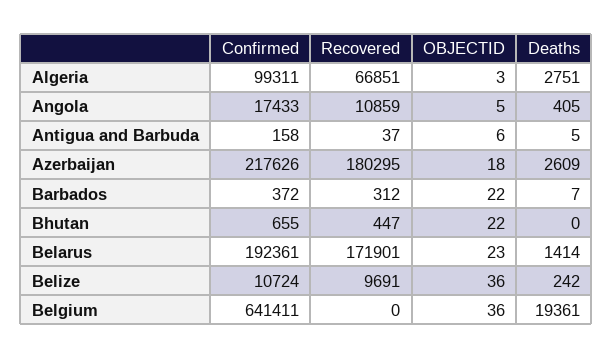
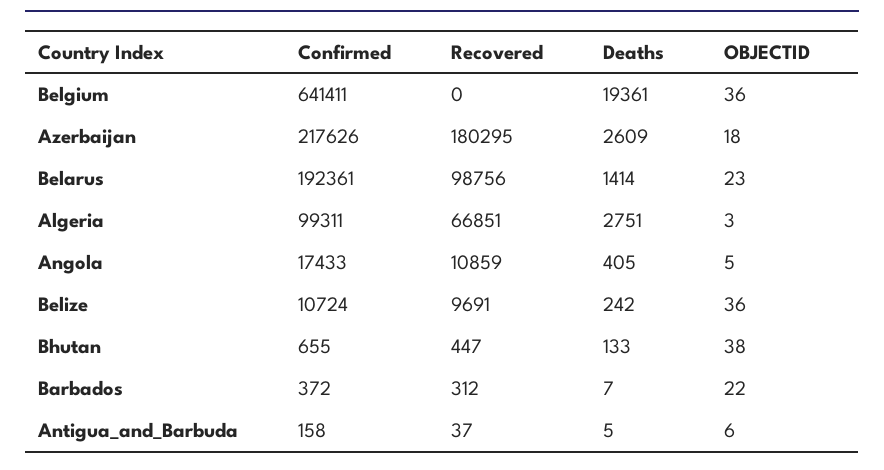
  {
    "Confirmed": {
      "Algeria": 99311,
      "Angola": 17433,
      "Antigua and Barbuda": 158,
      "Azerbaijan": 217626,
      "Barbados": 372,
      "Bhutan": 655,
      "Belarus": 192361,
      "Belize": 10724,
      "Belgium": 641411
    },
    "Recovered": {
      "Algeria": 66851,
      "Angola": 10859,
      "Antigua and Barbuda": 37,
      "Azerbaijan": 180295,
      "Barbados": 312,
      "Bhutan": 447,
-     "Belarus": 171901,
+     "Belarus": 98756,
      "Belize": 9691,
      "Belgium": 0
    },
    "OBJECTID": {
      "Algeria": 3,
      "Angola": 5,
      "Antigua and Barbuda": 6,
      "Azerbaijan": 18,
      "Barbados": 22,
-     "Bhutan": 22,
+     "Bhutan": 38,
      "Belarus": 23,
      "Belize": 36,
      "Belgium": 36
    },
    "Deaths": {
      "Algeria": 2751,
      "Angola": 405,
      "Antigua and Barbuda": 5,
      "Azerbaijan": 2609,
      "Barbados": 7,
-     "Bhutan": 0,
+     "Bhutan": 133,
      "Belarus": 1414,
      "Belize": 242,
      "Belgium": 19361
    }
  }

